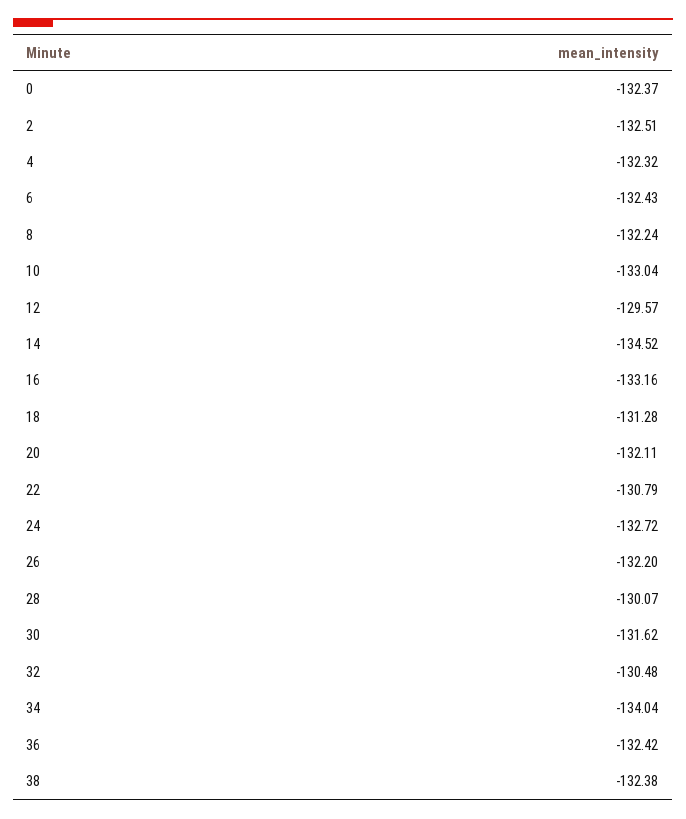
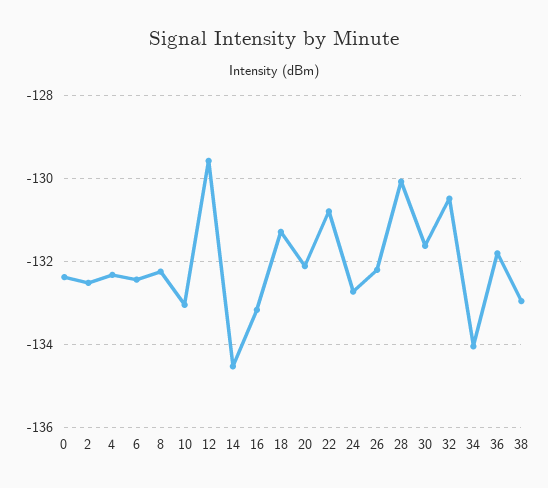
  {
    "0": -132.37,
    "2": -132.51,
    "4": -132.32,
    "6": -132.43,
    "8": -132.24,
    "10": -133.04,
    "12": -129.57,
    "14": -134.52,
    "16": -133.16,
    "18": -131.28,
    "20": -132.11,
    "22": -130.79,
    "24": -132.72,
    "26": -132.2,
    "28": -130.07,
    "30": -131.62,
    "32": -130.48,
    "34": -134.04,
-   "36": -132.42,
+   "36": -131.8,
-   "38": -132.38
+   "38": -133
  }

